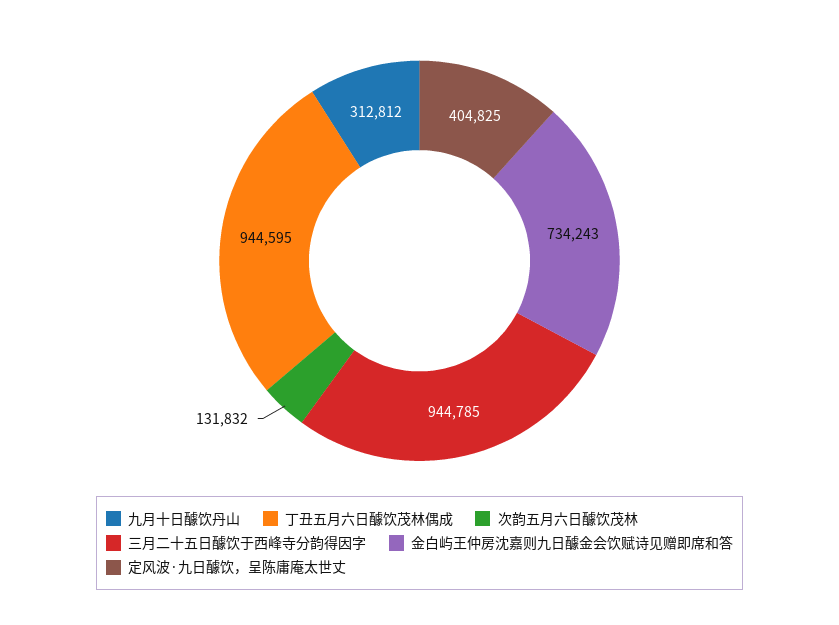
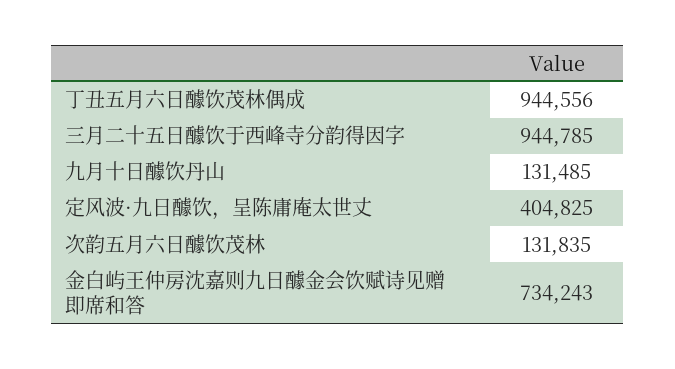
  {
-   "九月十日醵饮丹山": 312812,
+   "九月十日醵饮丹山": 131485,
-   "丁丑五月六日醵饮茂林偶成": 944595,
+   "丁丑五月六日醵饮茂林偶成": 944556,
-   "次韵五月六日醵饮茂林": 131832,
+   "次韵五月六日醵饮茂林": 131835,
    "三月二十五日醵饮于西峰寺分韵得因字": 944785,
    "金白屿王仲房沈嘉则九日醵金会饮赋诗见赠即席和答": 734243,
    "定风波·九日醵饮，呈陈庸庵太世丈": 404825
  }

